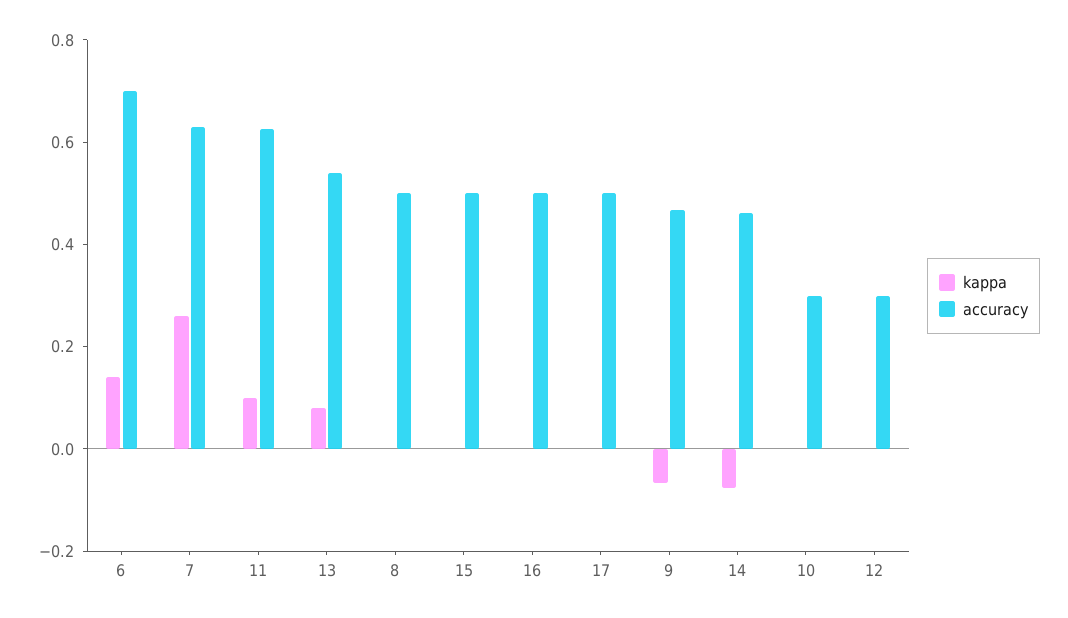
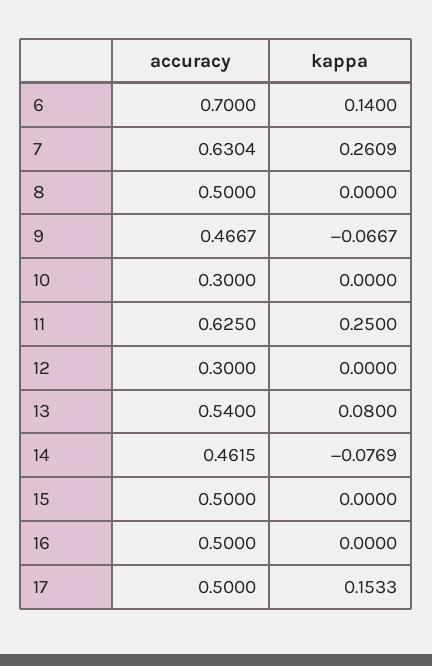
  {
    "kappa": {
      "6": 0.14,
      "7": 0.2609,
-     "11": 0.1,
+     "11": 0.25,
      "13": 0.08,
      "8": 0,
      "15": 0,
      "16": 0,
-     "17": 0,
+     "17": 0.1533,
      "9": -0.0667,
      "14": -0.0769,
      "10": 0,
      "12": 0
    },
    "accuracy": {
      "6": 0.7,
      "7": 0.6304,
      "11": 0.625,
      "13": 0.54,
      "8": 0.5,
      "15": 0.5,
      "16": 0.5,
      "17": 0.5,
      "9": 0.4667,
      "14": 0.4615,
      "10": 0.3,
      "12": 0.3
    }
  }

